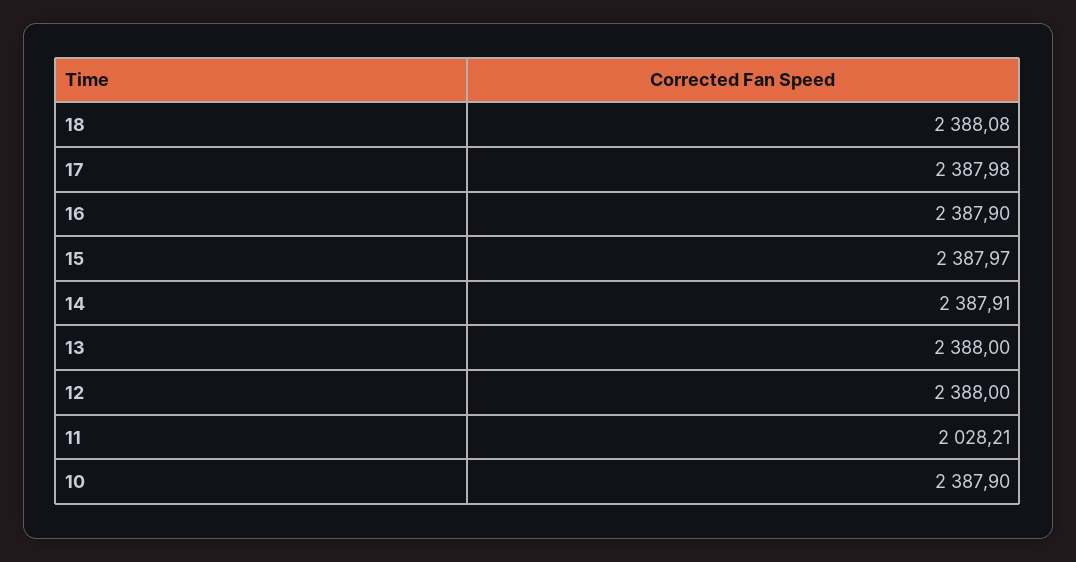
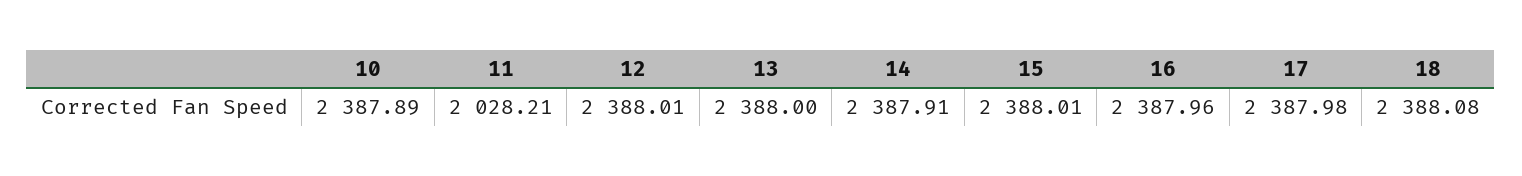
  {
    "18": 2388.08,
    "17": 2387.98,
-   "16": 2387.9,
+   "16": 2387.96,
-   "15": 2387.97,
+   "15": 2388.01,
    "14": 2387.91,
    "13": 2388,
-   "12": 2388,
+   "12": 2388.01,
    "11": 2028.21,
-   "10": 2387.9
+   "10": 2387.89
  }

